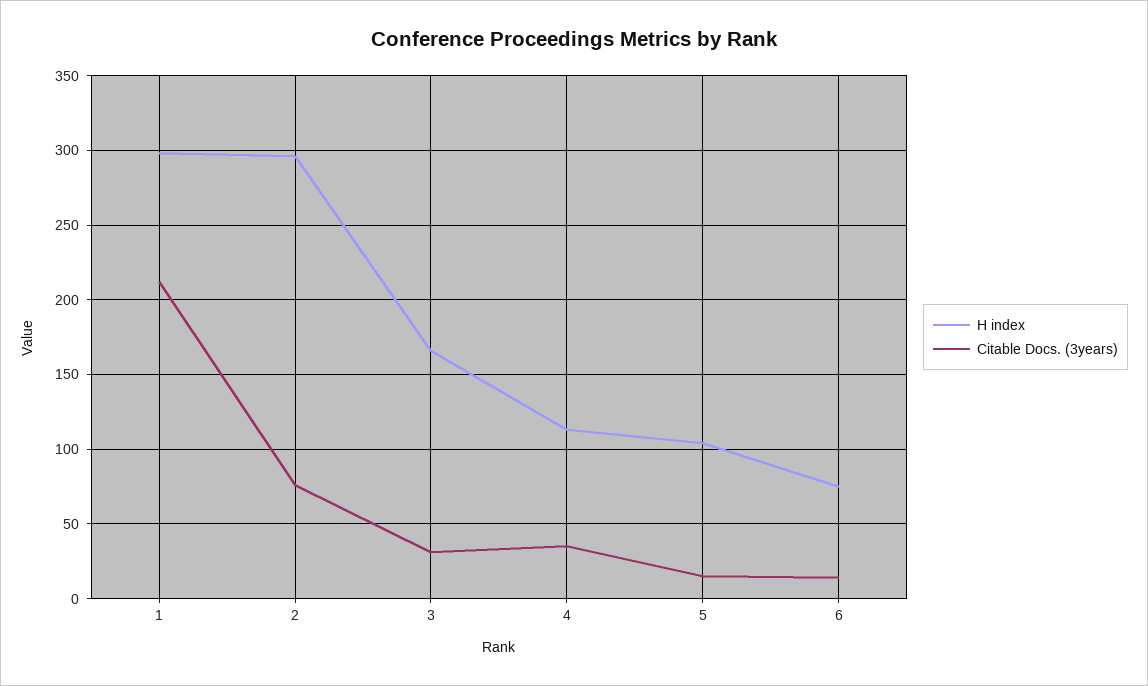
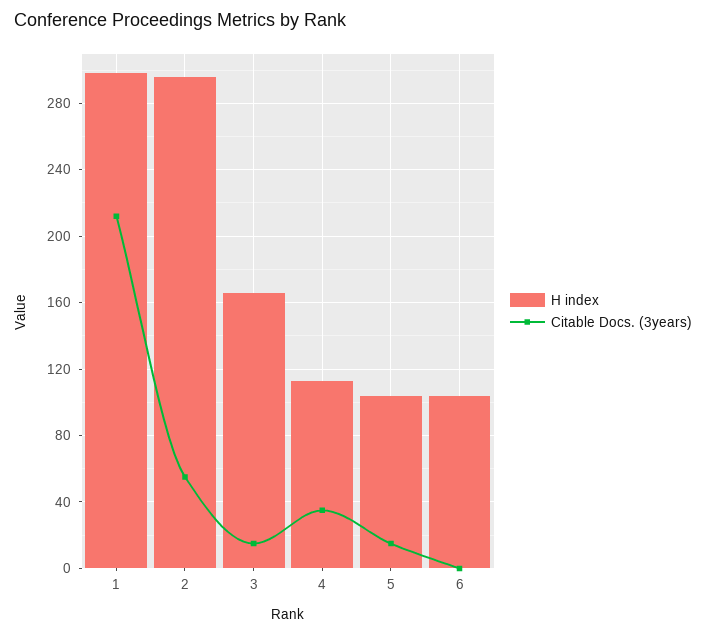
  {
    "H index": {
      "1": 300,
      "2": 295,
      "3": 165,
      "4": 115,
      "5": 105,
-     "6": 75
+     "6": 105
    },
    "Citable Docs. (3years)": {
      "1": 210,
-     "2": 75,
+     "2": 55,
-     "3": 30,
+     "3": 15,
      "4": 35,
      "5": 15,
-     "6": 15
+     "6": 0
    }
  }

